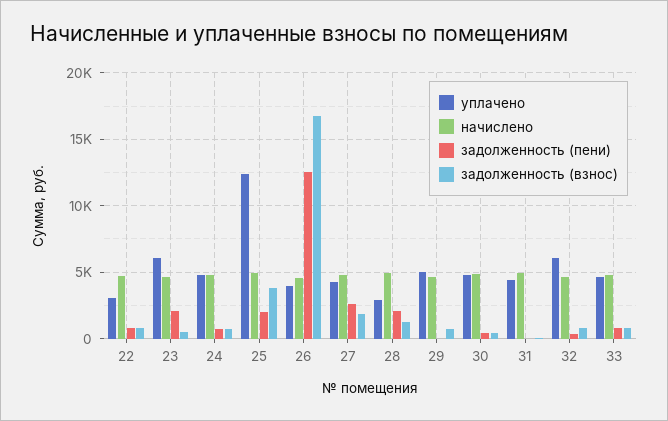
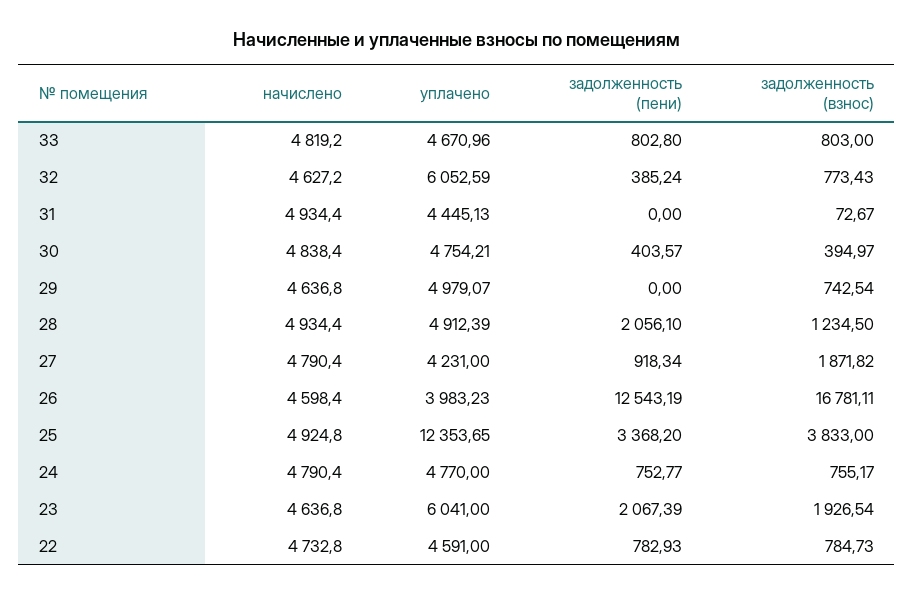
  {
    "уплачено": {
-     "22": 3000,
+     "22": 4591,
      "23": 6041,
      "24": 4770,
      "25": 12353.65,
      "26": 3983.23,
      "27": 4231,
-     "28": 3000,
+     "28": 4912.39,
      "29": 4979.07,
      "30": 4754.21,
      "31": 4445.13,
      "32": 6052.59,
      "33": 4670.96
    },
    "начислено": {
      "22": 4732.8,
      "23": 4636.8,
      "24": 4790.4,
      "25": 4924.8,
      "26": 4598.4,
      "27": 4790.4,
      "28": 4934.4,
      "29": 4636.8,
      "30": 4838.4,
      "31": 4934.4,
      "32": 4627.2,
      "33": 4819.2
    },
    "задолженность (пени)": {
      "22": 782.93,
      "23": 2067.39,
      "24": 752.77,
-     "25": 2000,
+     "25": 3368.2,
      "26": 12543.19,
-     "27": 2500,
+     "27": 918.34,
      "28": 2056.1,
      "29": 0,
      "30": 403.57,
      "31": 0,
      "32": 385.24,
      "33": 802.8
    },
    "задолженность (взнос)": {
      "22": 784.73,
-     "23": 500,
+     "23": 1926.54,
      "24": 755.17,
      "25": 3833,
      "26": 16781.11,
      "27": 1871.82,
      "28": 1234.5,
      "29": 742.54,
      "30": 394.97,
      "31": 72.67,
      "32": 773.43,
      "33": 803
    }
  }

